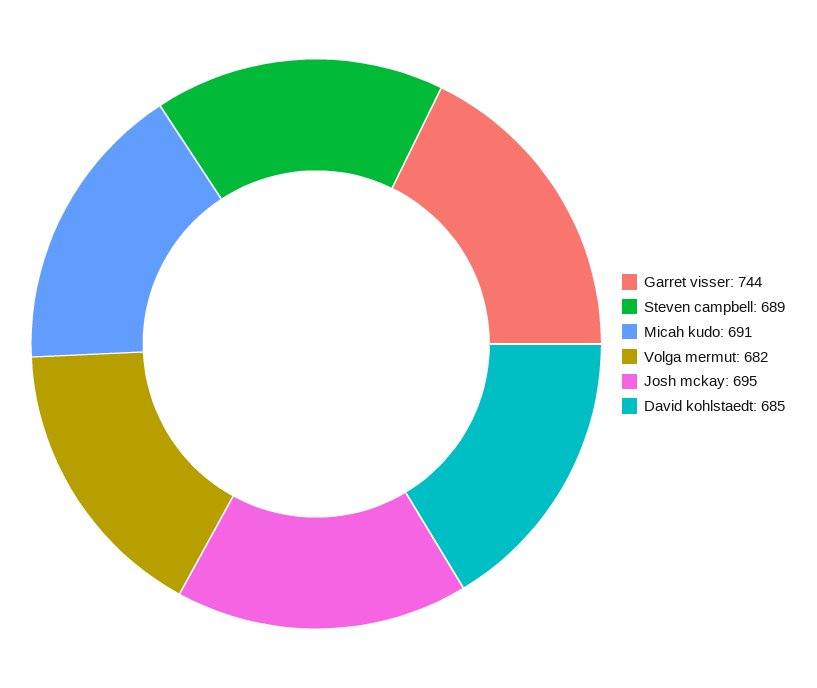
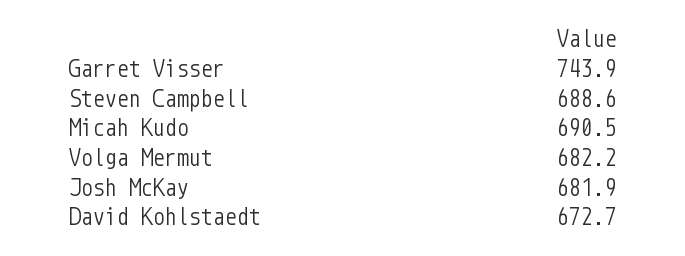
  {
    "Garret visser": 743.9,
    "Steven campbell": 688.6,
    "Micah kudo": 690.5,
    "Volga mermut": 682.2,
-   "Josh mckay": 695,
+   "Josh mckay": 681.9,
-   "David kohlstaedt": 685
+   "David kohlstaedt": 672.7
  }

